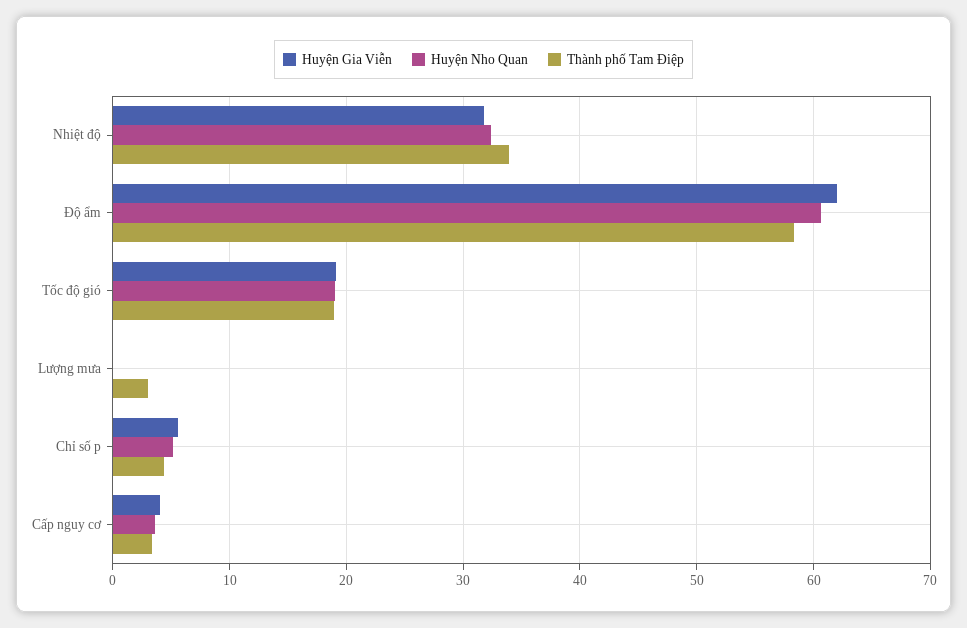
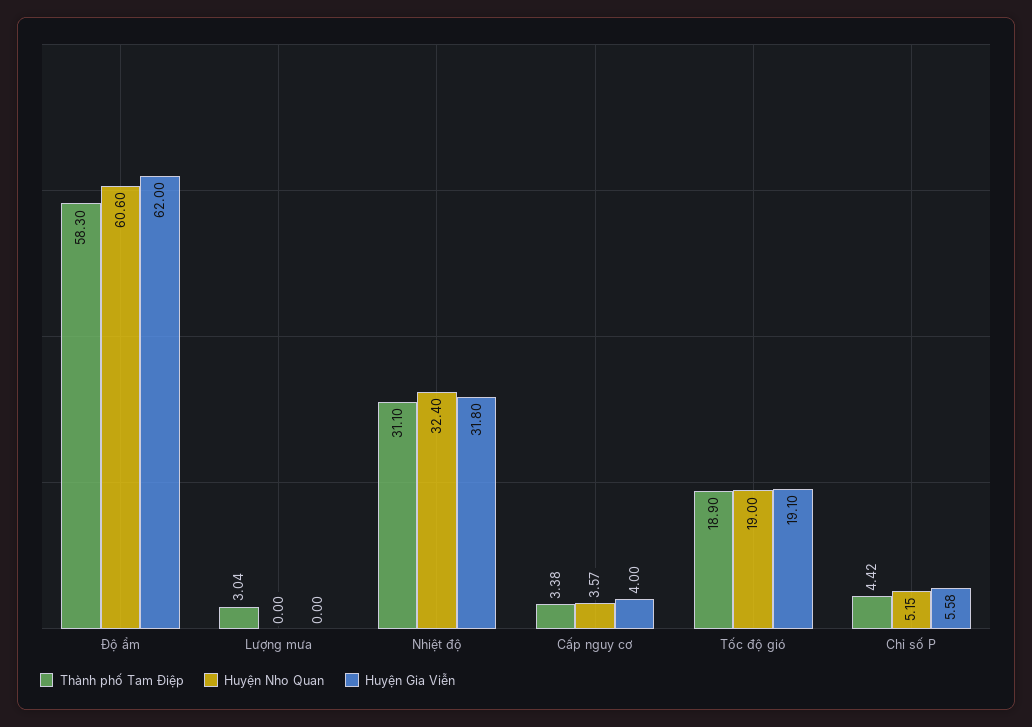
  {
    "Huyện Gia Viễn": {
      "Nhiệt độ": 31.8,
      "Độ ẩm": 62,
      "Tốc độ gió": 19.1,
      "Lượng mưa": 0,
      "Chỉ số p": 5.58,
      "Cấp nguy cơ": 4
    },
    "Huyện Nho Quan": {
      "Nhiệt độ": 32.4,
      "Độ ẩm": 60.6,
      "Tốc độ gió": 19,
      "Lượng mưa": 0,
      "Chỉ số p": 5.15,
      "Cấp nguy cơ": 3.57
    },
    "Thành phố Tam Điệp": {
-     "Nhiệt độ": 34,
+     "Nhiệt độ": 31.1,
      "Độ ẩm": 58.3,
      "Tốc độ gió": 18.9,
      "Lượng mưa": 3.04,
      "Chỉ số p": 4.42,
      "Cấp nguy cơ": 3.38
    }
  }

